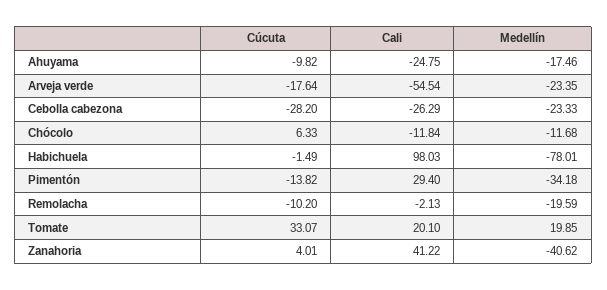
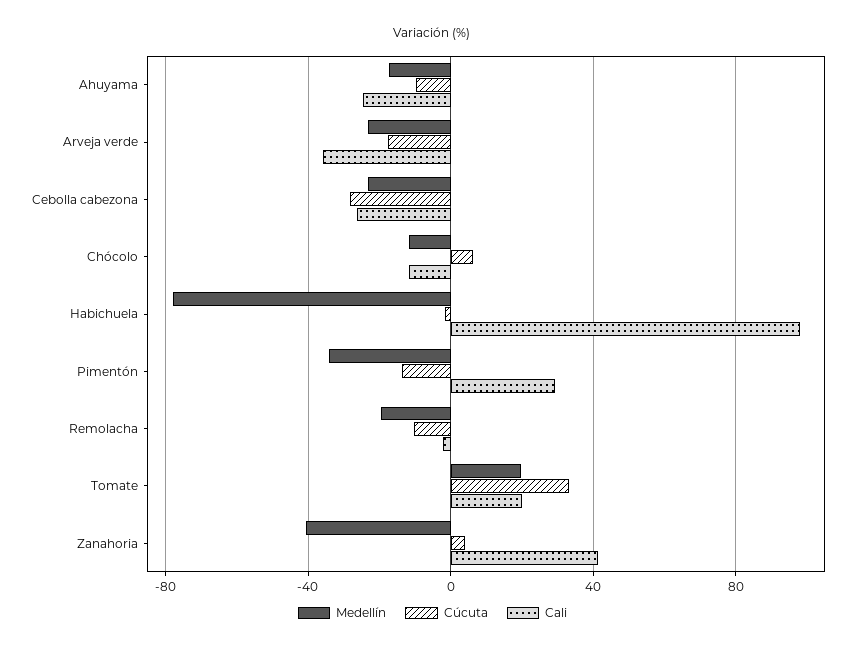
  {
    "Cúcuta": {
      "Ahuyama": -9.82,
      "Arveja verde": -17.64,
      "Cebolla cabezona": -28.2,
      "Chócolo": 6.33,
      "Habichuela": -1.49,
      "Pimentón": -13.82,
      "Remolacha": -10.2,
      "Tomate": 33.07,
      "Zanahoria": 4.01
    },
    "Cali": {
      "Ahuyama": -24.75,
-     "Arveja verde": -54.54,
+     "Arveja verde": -35,
      "Cebolla cabezona": -26.29,
      "Chócolo": -11.84,
      "Habichuela": 98.03,
      "Pimentón": 29.4,
      "Remolacha": -2.13,
      "Tomate": 20.1,
      "Zanahoria": 41.22
    },
    "Medellín": {
      "Ahuyama": -17.46,
      "Arveja verde": -23.35,
      "Cebolla cabezona": -23.33,
      "Chócolo": -11.68,
      "Habichuela": -78.01,
      "Pimentón": -34.18,
      "Remolacha": -19.59,
      "Tomate": 19.85,
      "Zanahoria": -40.62
    }
  }

